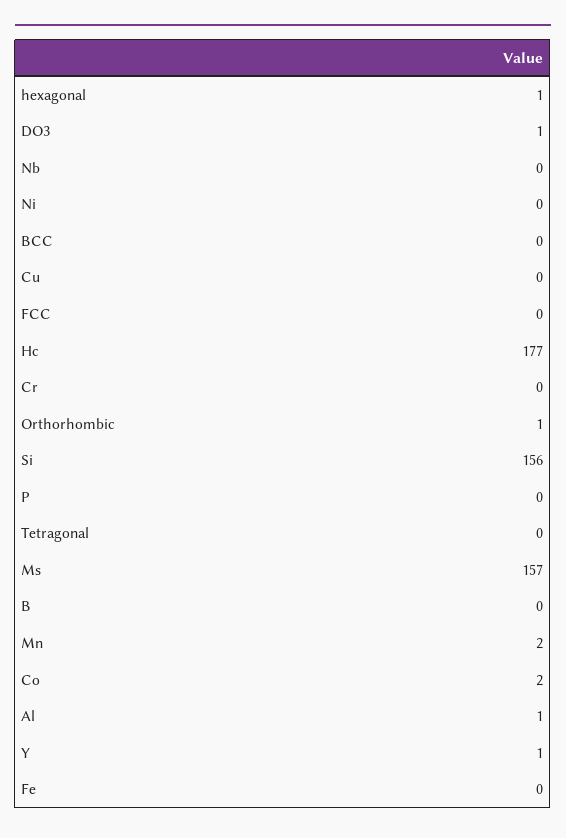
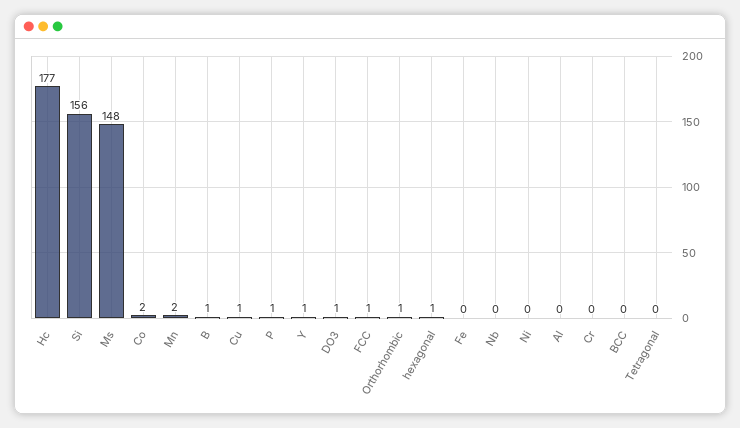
  {
    "hexagonal": 1,
    "DO3": 1,
    "Nb": 0,
    "Ni": 0,
    "BCC": 0,
-   "Cu": 0,
+   "Cu": 1,
-   "FCC": 0,
+   "FCC": 1,
    "Hc": 177,
    "Cr": 0,
    "Orthorhombic": 1,
    "Si": 156,
-   "P": 0,
+   "P": 1,
    "Tetragonal": 0,
-   "Ms": 157,
+   "Ms": 148,
-   "B": 0,
+   "B": 1,
    "Mn": 2,
    "Co": 2,
-   "Al": 1,
+   "Al": 0,
    "Y": 1,
    "Fe": 0
  }

